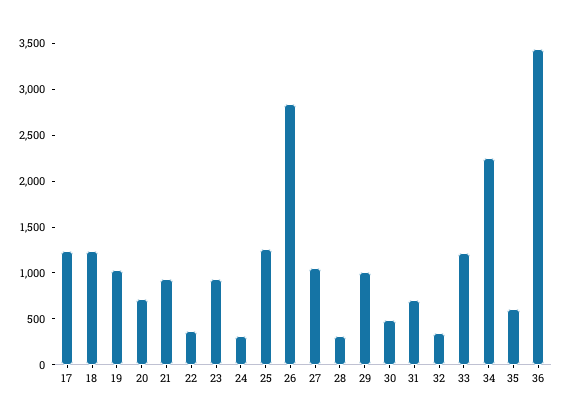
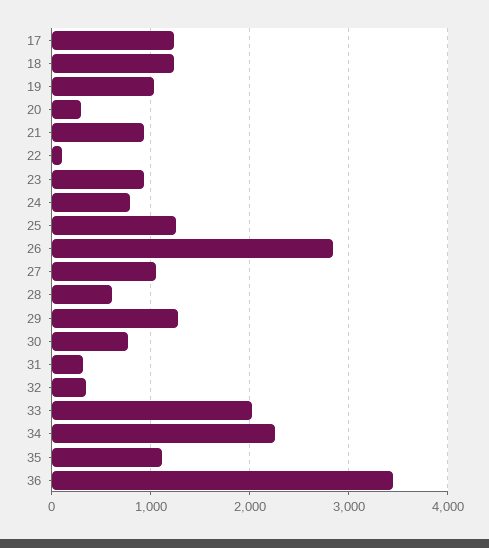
  {
    "17": 1200,
    "18": 1200,
    "19": 1000,
-   "20": 700,
+   "20": 300,
    "21": 900,
-   "22": 400,
+   "22": 100,
    "23": 900,
-   "24": 300,
+   "24": 800,
    "25": 1300,
    "26": 2800,
    "27": 1100,
-   "28": 300,
+   "28": 600,
-   "29": 1000,
+   "29": 1300,
-   "30": 500,
+   "30": 800,
-   "31": 700,
+   "31": 300,
    "32": 300,
-   "33": 1200,
+   "33": 2000,
    "34": 2300,
-   "35": 600,
+   "35": 1100,
    "36": 3400
  }

